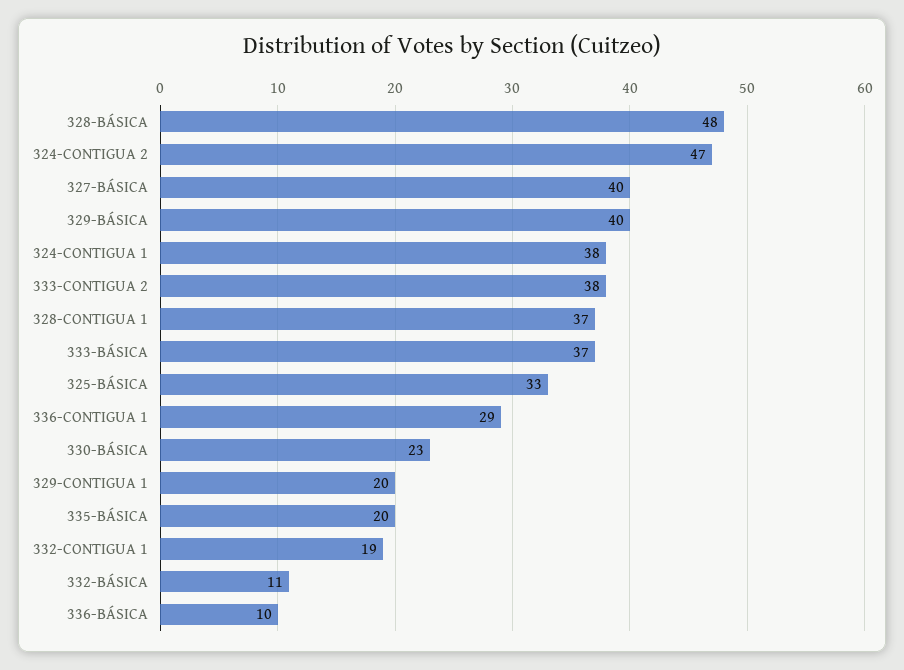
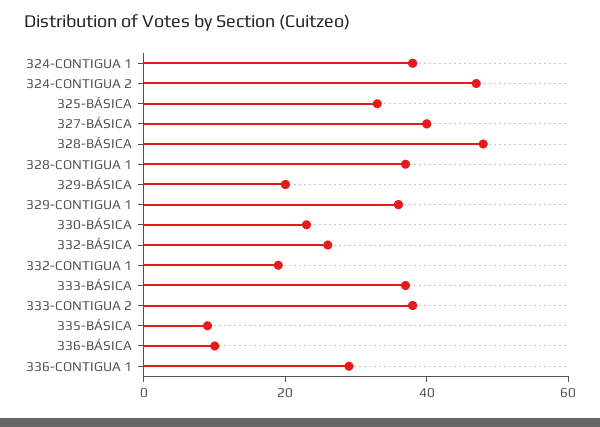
  {
    "328-BÁSICA": 48,
    "324-CONTIGUA 2": 47,
    "327-BÁSICA": 40,
-   "329-BÁSICA": 40,
+   "329-BÁSICA": 20,
    "324-CONTIGUA 1": 38,
    "333-CONTIGUA 2": 38,
    "328-CONTIGUA 1": 37,
    "333-BÁSICA": 37,
    "325-BÁSICA": 33,
    "336-CONTIGUA 1": 29,
    "330-BÁSICA": 23,
-   "329-CONTIGUA 1": 20,
+   "329-CONTIGUA 1": 35,
-   "335-BÁSICA": 20,
+   "335-BÁSICA": 10,
    "332-CONTIGUA 1": 19,
-   "332-BÁSICA": 11,
+   "332-BÁSICA": 25,
    "336-BÁSICA": 10
  }

